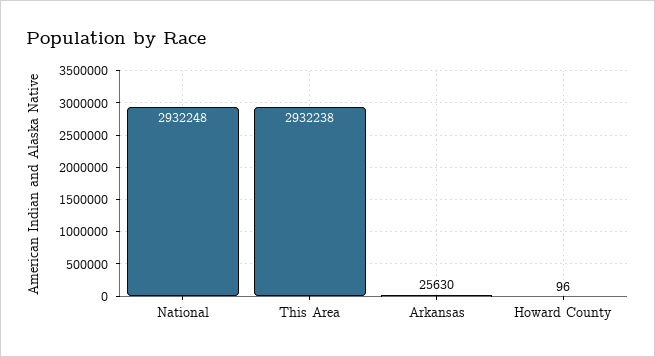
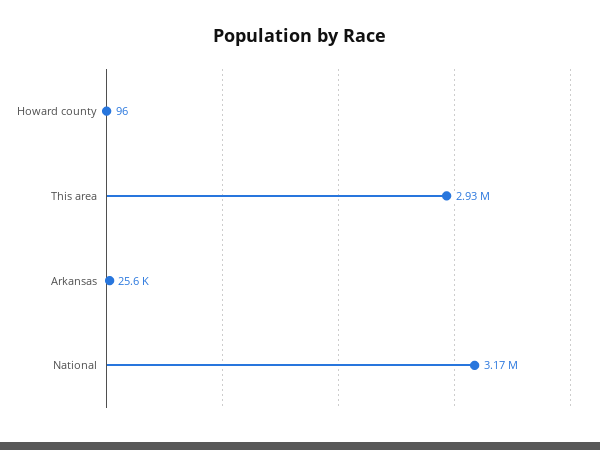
  {
-   "National": 2932248,
+   "National": 3170000,
    "This Area": 2932238,
    "Arkansas": 25630,
    "Howard County": 96
  }

